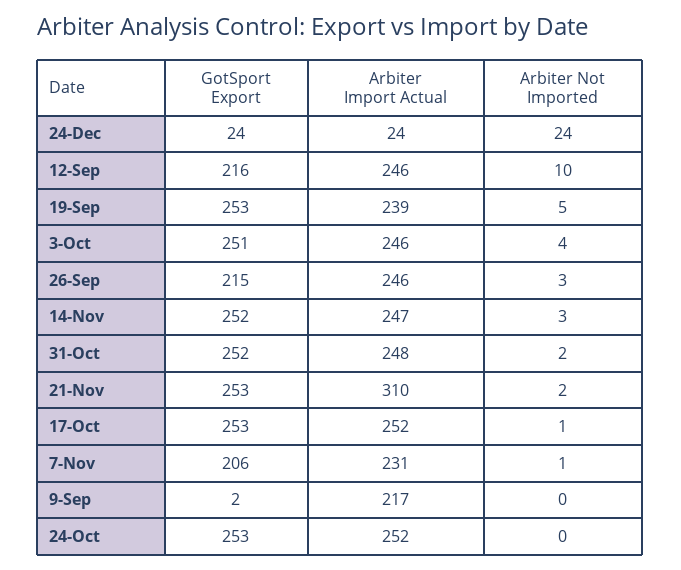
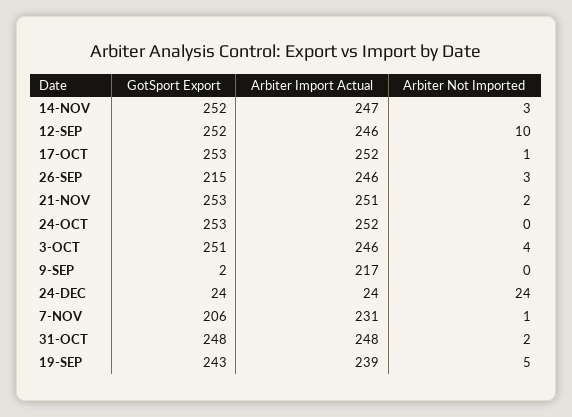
  {
    "GotSport Export": {
      "24-Dec": 24,
-     "12-Sep": 216,
+     "12-Sep": 252,
-     "19-Sep": 253,
+     "19-Sep": 243,
      "3-Oct": 251,
      "26-Sep": 215,
      "14-Nov": 252,
-     "31-Oct": 252,
+     "31-Oct": 248,
      "21-Nov": 253,
      "17-Oct": 253,
      "7-Nov": 206,
      "9-Sep": 2,
      "24-Oct": 253
    },
    "Arbiter Import Actual": {
      "24-Dec": 24,
      "12-Sep": 246,
      "19-Sep": 239,
      "3-Oct": 246,
      "26-Sep": 246,
      "14-Nov": 247,
      "31-Oct": 248,
-     "21-Nov": 310,
+     "21-Nov": 251,
      "17-Oct": 252,
      "7-Nov": 231,
      "9-Sep": 217,
      "24-Oct": 252
    },
    "Arbiter Not Imported": {
      "24-Dec": 24,
      "12-Sep": 10,
      "19-Sep": 5,
      "3-Oct": 4,
      "26-Sep": 3,
      "14-Nov": 3,
      "31-Oct": 2,
      "21-Nov": 2,
      "17-Oct": 1,
      "7-Nov": 1,
      "9-Sep": 0,
      "24-Oct": 0
    }
  }

